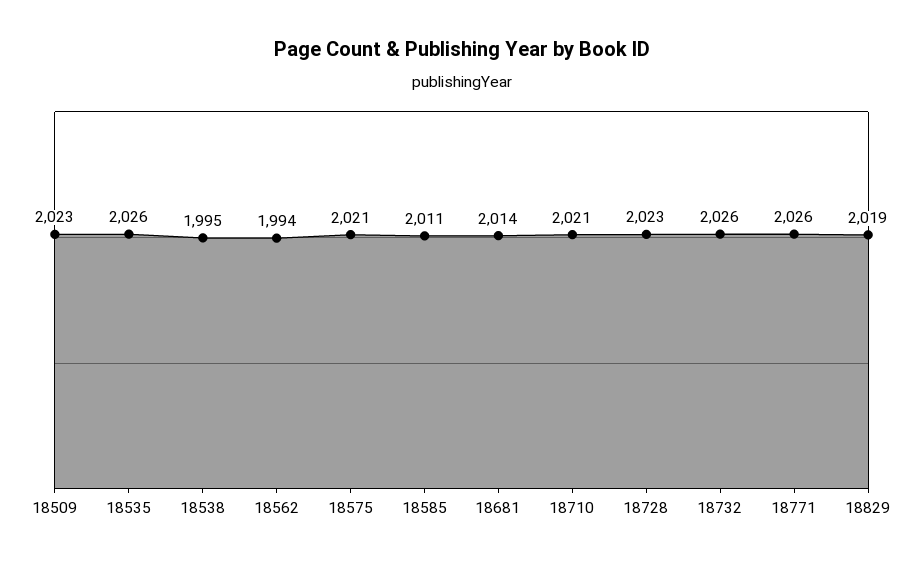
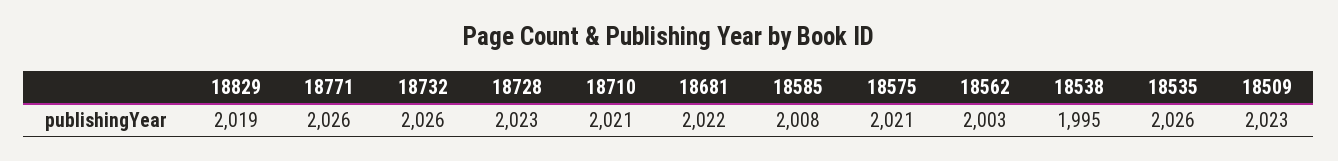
  {
    "18509": 2023,
    "18535": 2026,
    "18538": 1995,
-   "18562": 1994,
+   "18562": 2003,
    "18575": 2021,
-   "18585": 2011,
+   "18585": 2008,
-   "18681": 2014,
+   "18681": 2022,
    "18710": 2021,
    "18728": 2023,
    "18732": 2026,
    "18771": 2026,
    "18829": 2019
  }

